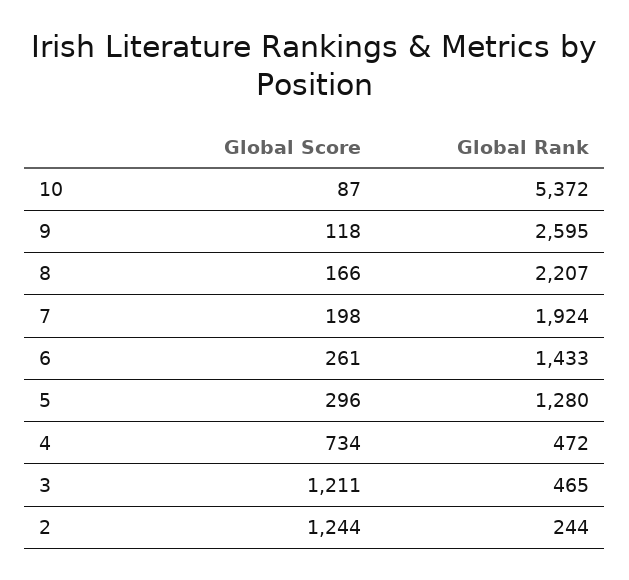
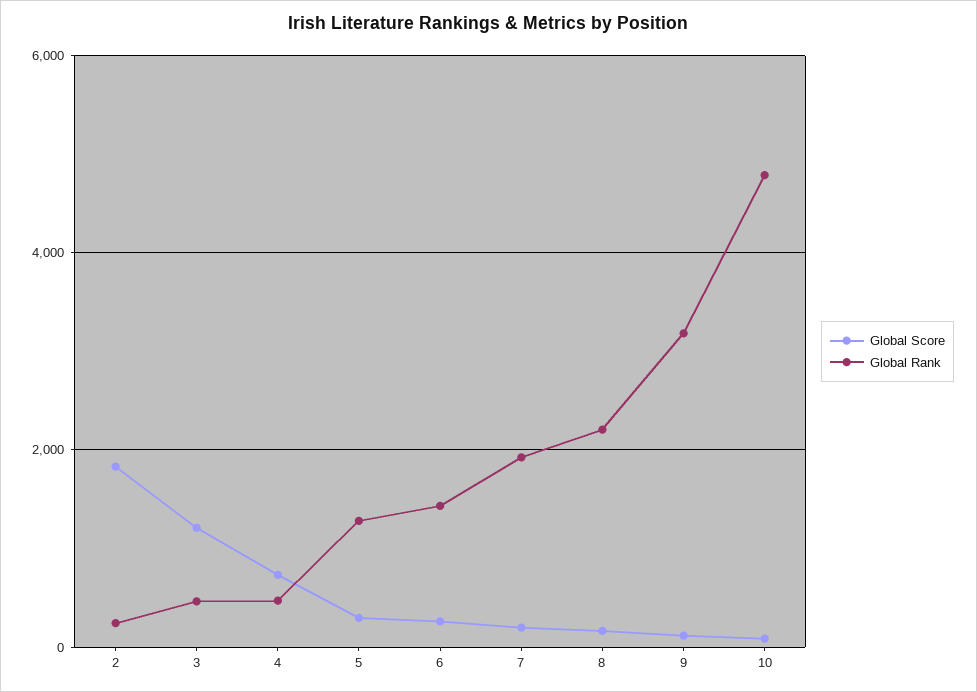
  {
    "Global Score": {
      "10": 87,
      "9": 118,
      "8": 166,
      "7": 198,
      "6": 261,
      "5": 296,
      "4": 734,
      "3": 1211,
-     "2": 1244
+     "2": 1800
    },
    "Global Rank": {
-     "10": 5372,
+     "10": 4800,
-     "9": 2595,
+     "9": 3200,
      "8": 2207,
      "7": 1924,
      "6": 1433,
      "5": 1280,
      "4": 472,
      "3": 465,
      "2": 244
    }
  }

